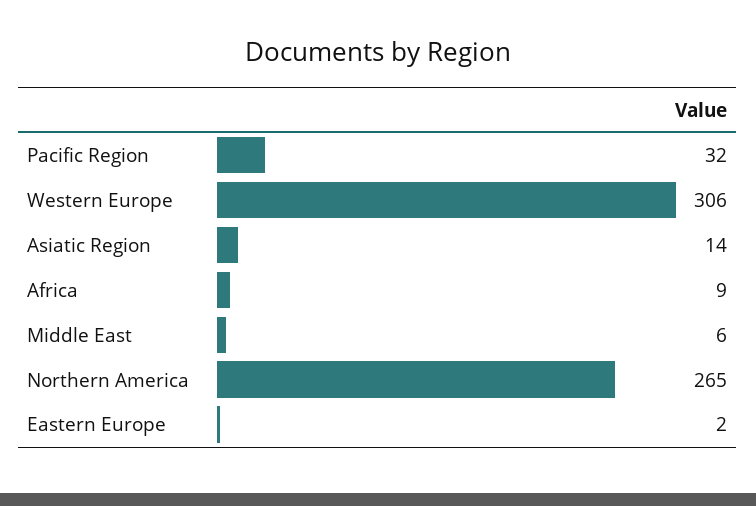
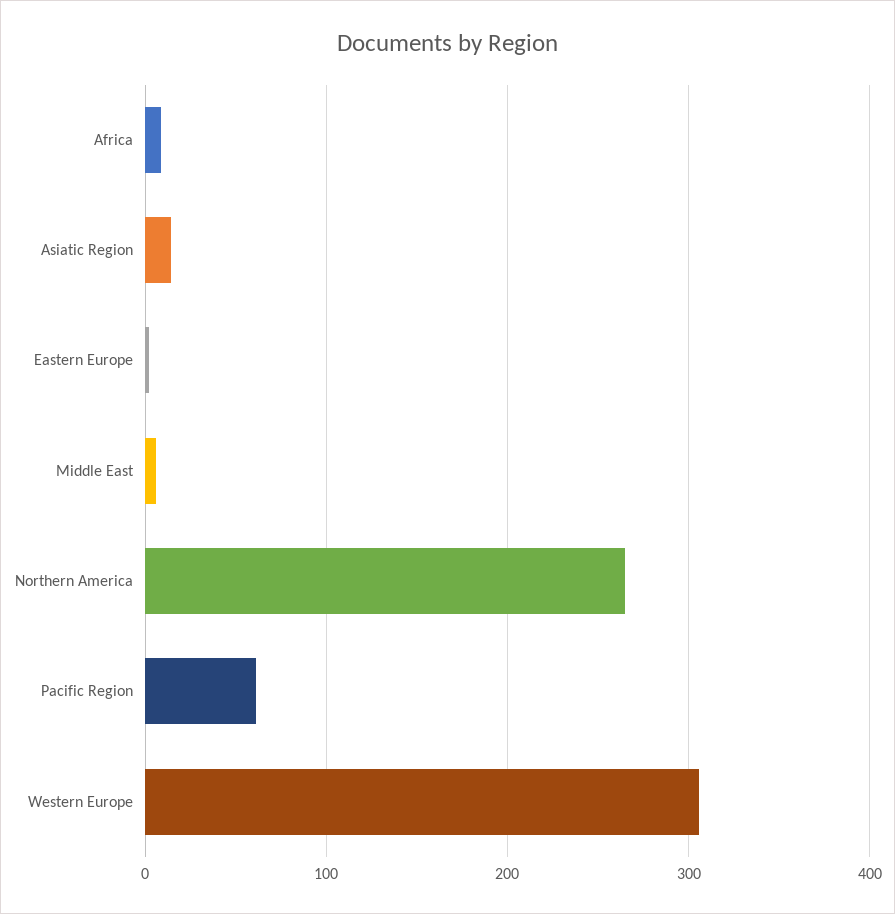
  {
-   "Pacific Region": 32,
+   "Pacific Region": 60,
    "Western Europe": 306,
    "Asiatic Region": 14,
    "Africa": 9,
    "Middle East": 6,
    "Northern America": 265,
    "Eastern Europe": 2
  }

